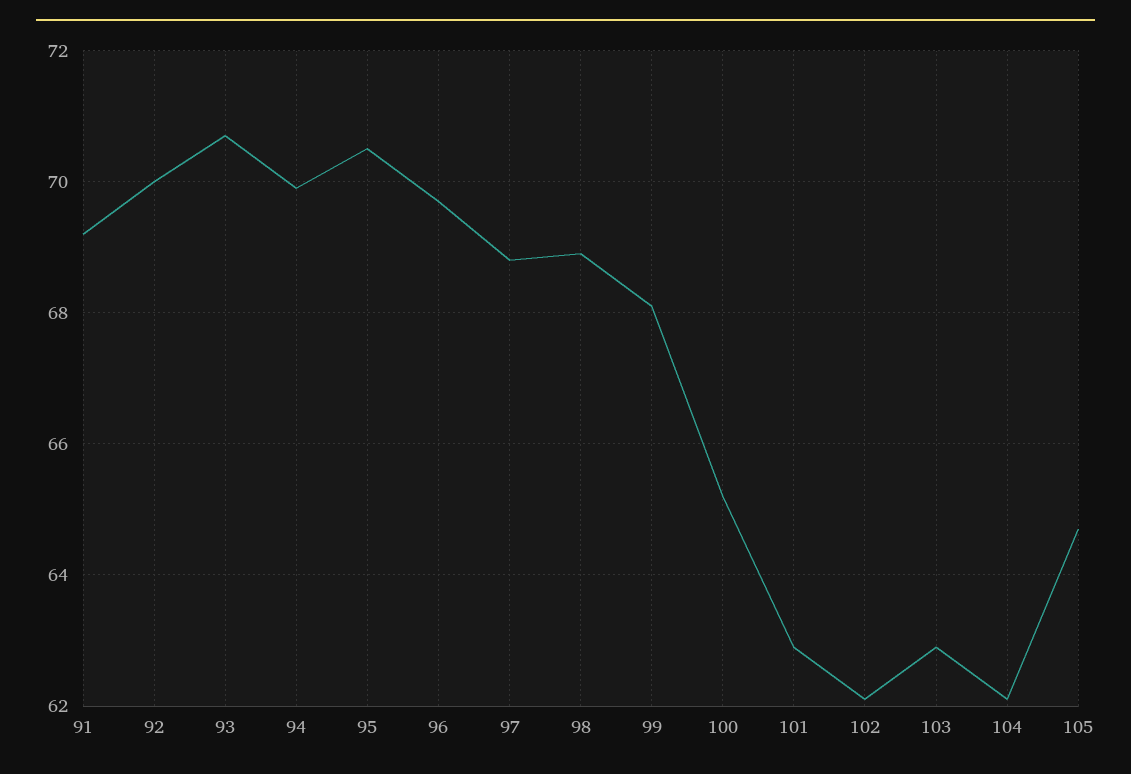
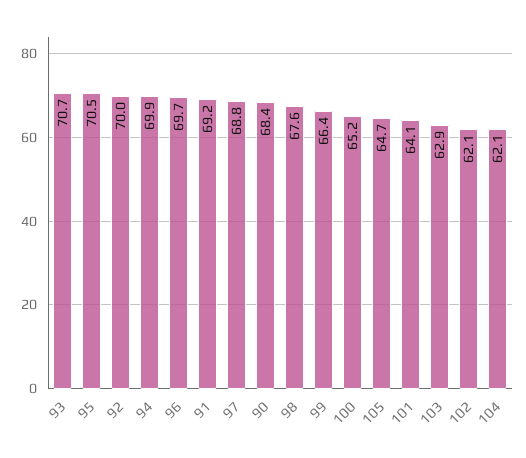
  {
    "91": 69.2,
    "92": 70,
    "93": 70.7,
    "94": 69.9,
    "95": 70.5,
    "96": 69.7,
    "97": 68.8,
-   "98": 69,
+   "98": 67.6,
-   "99": 68,
+   "99": 66.4,
    "100": 65.2,
-   "101": 63,
+   "101": 64.1,
    "102": 62.1,
    "103": 62.9,
    "104": 62.1,
-   "105": 64.7
+   "105": 64.7,
+   "90": 68.4
  }

